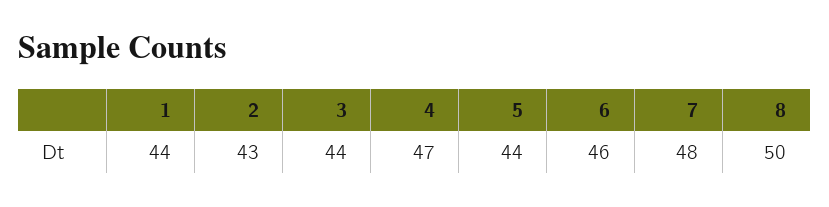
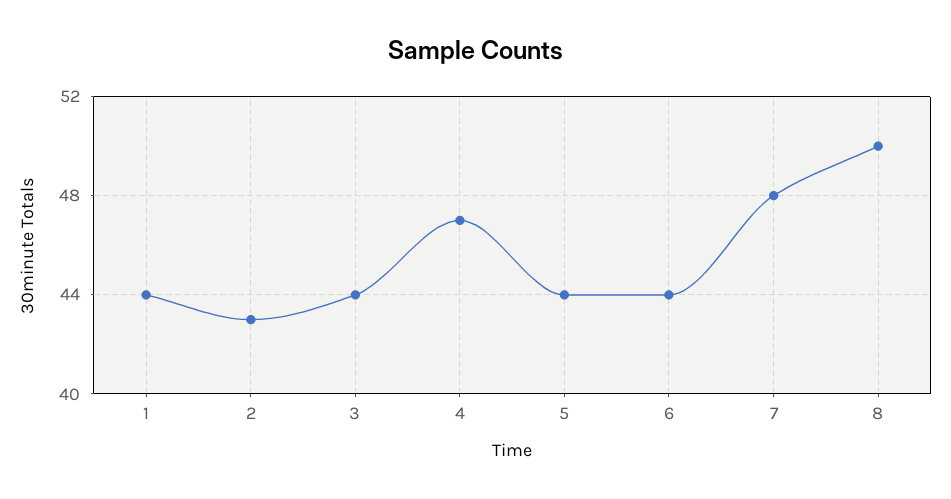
  {
    "1": 44,
    "2": 43,
    "3": 44,
    "4": 47,
    "5": 44,
-   "6": 46,
+   "6": 44,
    "7": 48,
    "8": 50
  }

